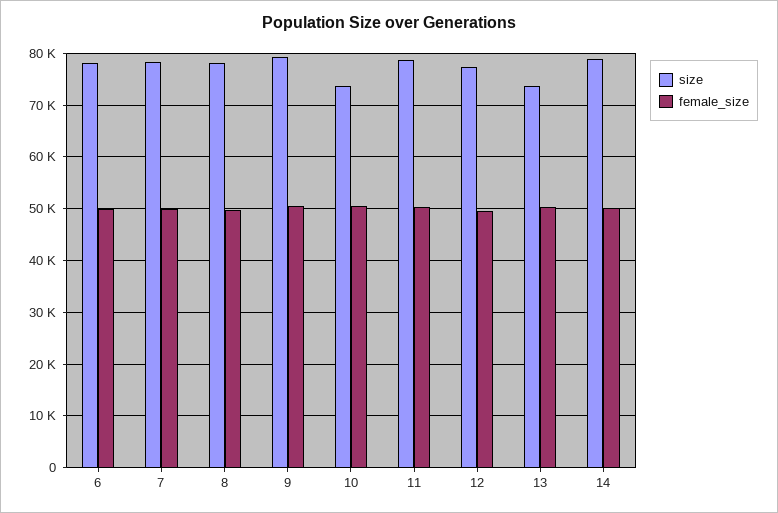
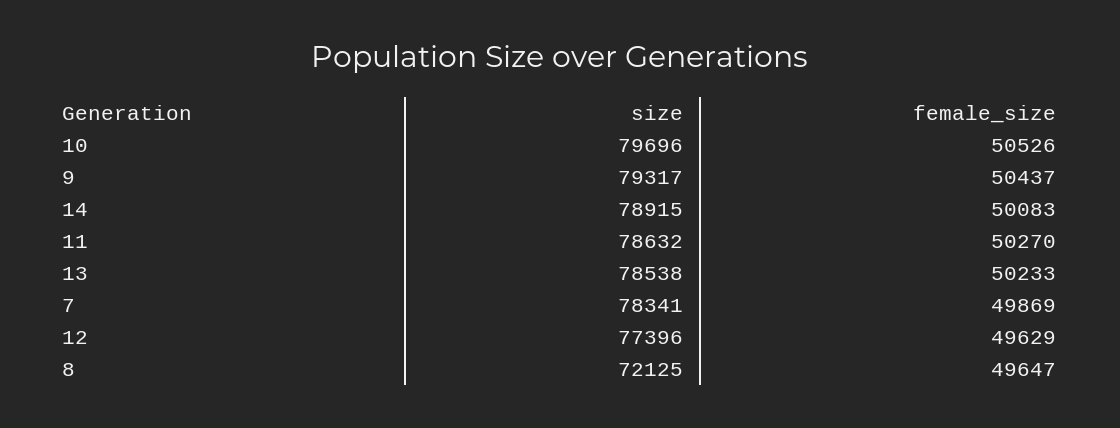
  {
    "size": {
-     "6": 78000,
      "7": 78341,
-     "8": 78000,
+     "8": 72125,
      "9": 79317,
-     "10": 74000,
+     "10": 79696,
      "11": 78632,
      "12": 77396,
-     "13": 74000,
+     "13": 78538,
      "14": 78915
    },
    "female_size": {
-     "6": 50000,
      "7": 49869,
      "8": 49647,
      "9": 50437,
      "10": 50526,
      "11": 50270,
      "12": 49629,
      "13": 50233,
      "14": 50083
    }
  }

